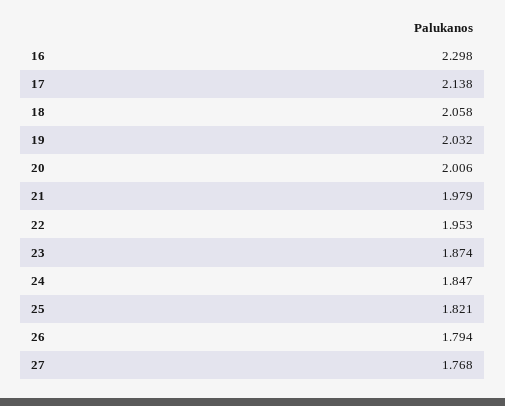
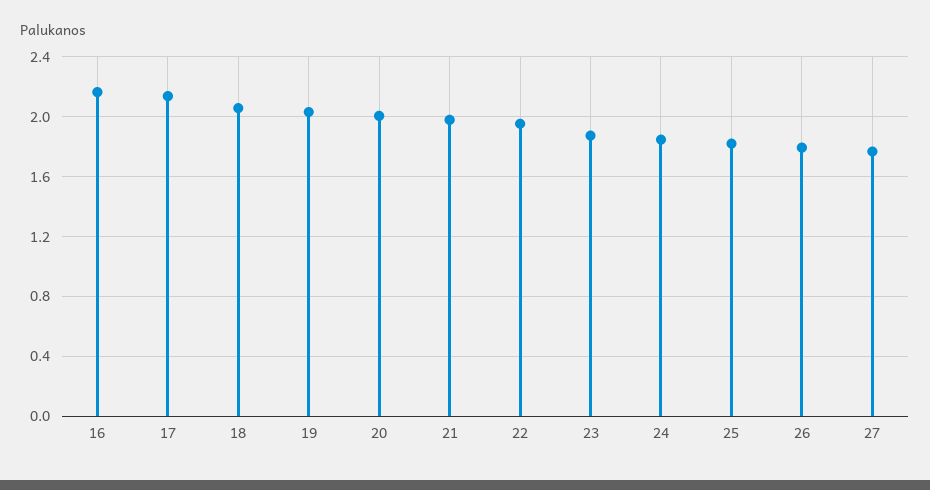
  {
-   "16": 2.298,
+   "16": 2.15,
    "17": 2.138,
    "18": 2.058,
    "19": 2.032,
    "20": 2.006,
    "21": 1.979,
    "22": 1.953,
    "23": 1.874,
    "24": 1.847,
    "25": 1.821,
    "26": 1.794,
    "27": 1.768
  }

